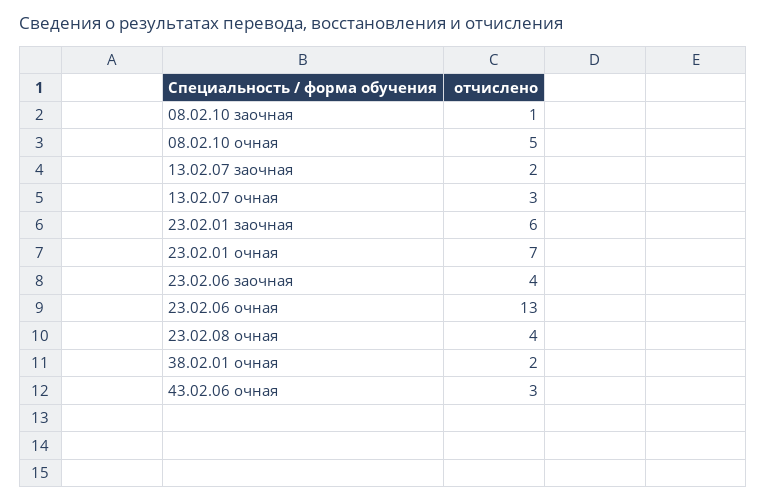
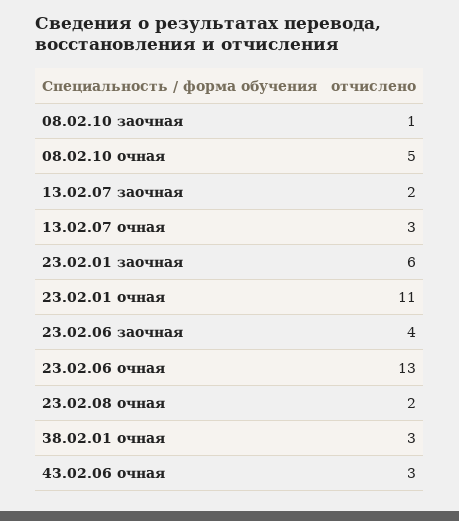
  {
    "08.02.10 заочная": 1,
    "08.02.10 очная": 5,
    "13.02.07 заочная": 2,
    "13.02.07 очная": 3,
    "23.02.01 заочная": 6,
-   "23.02.01 очная": 7,
+   "23.02.01 очная": 11,
    "23.02.06 заочная": 4,
    "23.02.06 очная": 13,
-   "23.02.08 очная": 4,
+   "23.02.08 очная": 2,
-   "38.02.01 очная": 2,
+   "38.02.01 очная": 3,
    "43.02.06 очная": 3
  }

